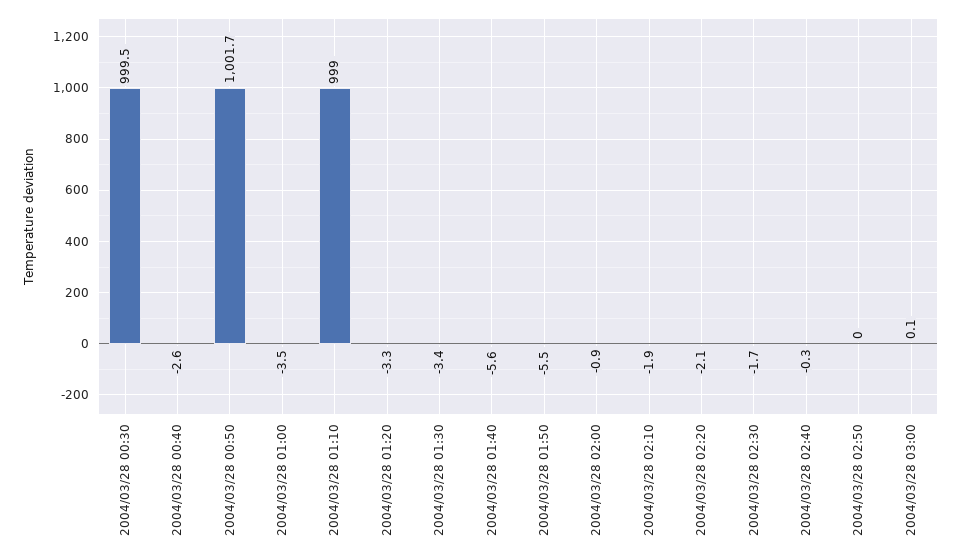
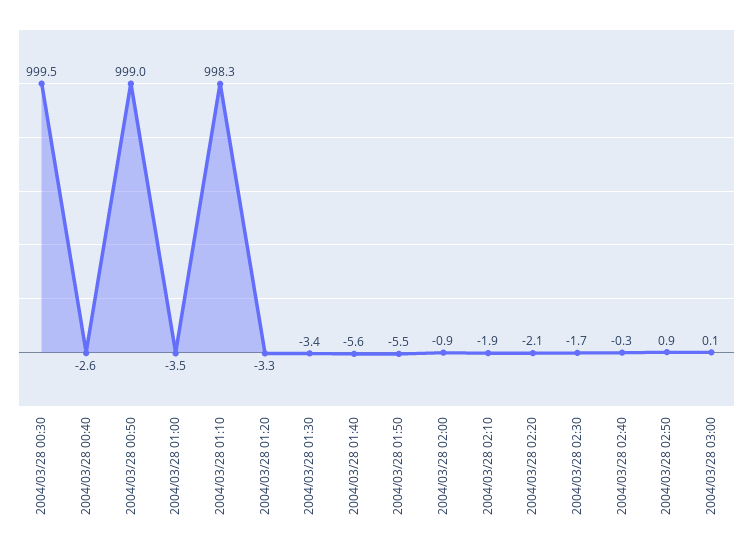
  {
    "2004/03/28 00:30": 999.5,
    "2004/03/28 00:40": -2.6,
-   "2004/03/28 00:50": 1001.7,
+   "2004/03/28 00:50": 999,
    "2004/03/28 01:00": -3.5,
-   "2004/03/28 01:10": 999,
+   "2004/03/28 01:10": 998.3,
    "2004/03/28 01:20": -3.3,
    "2004/03/28 01:30": -3.4,
    "2004/03/28 01:40": -5.6,
    "2004/03/28 01:50": -5.5,
    "2004/03/28 02:00": -0.9,
    "2004/03/28 02:10": -1.9,
    "2004/03/28 02:20": -2.1,
    "2004/03/28 02:30": -1.7,
    "2004/03/28 02:40": -0.3,
-   "2004/03/28 02:50": 0,
+   "2004/03/28 02:50": 0.9,
    "2004/03/28 03:00": 0.1
  }

